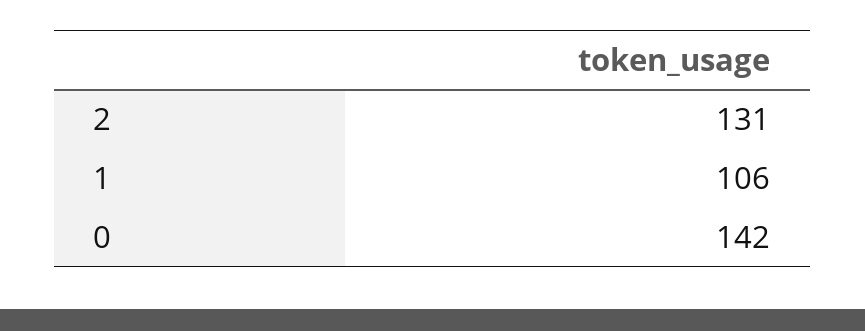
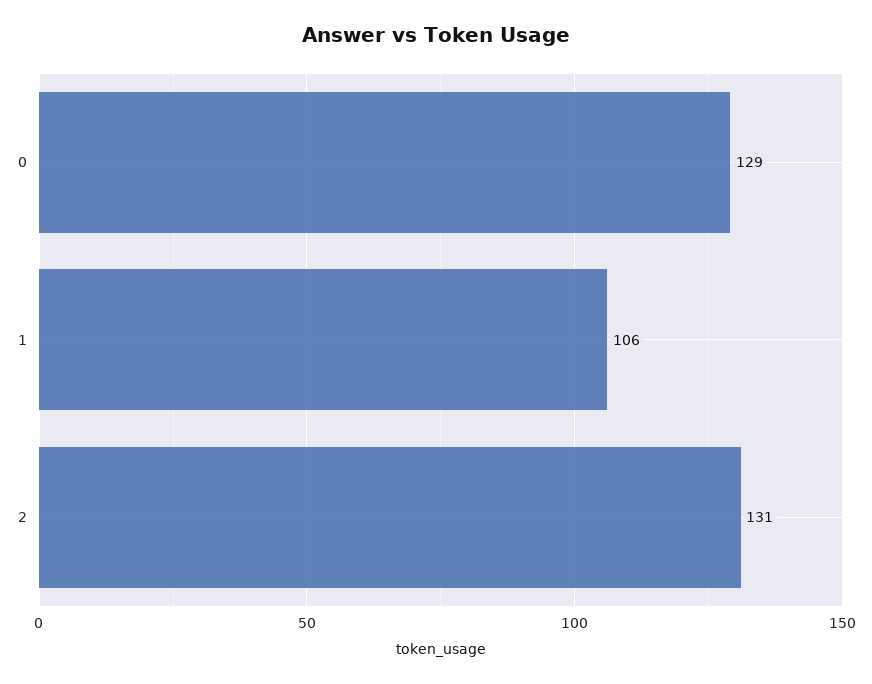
  {
    "2": 131,
    "1": 106,
-   "0": 142
+   "0": 129
  }

